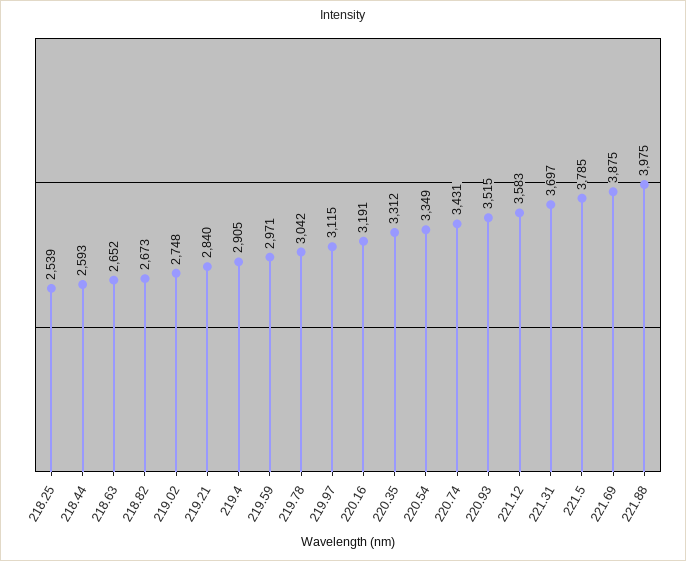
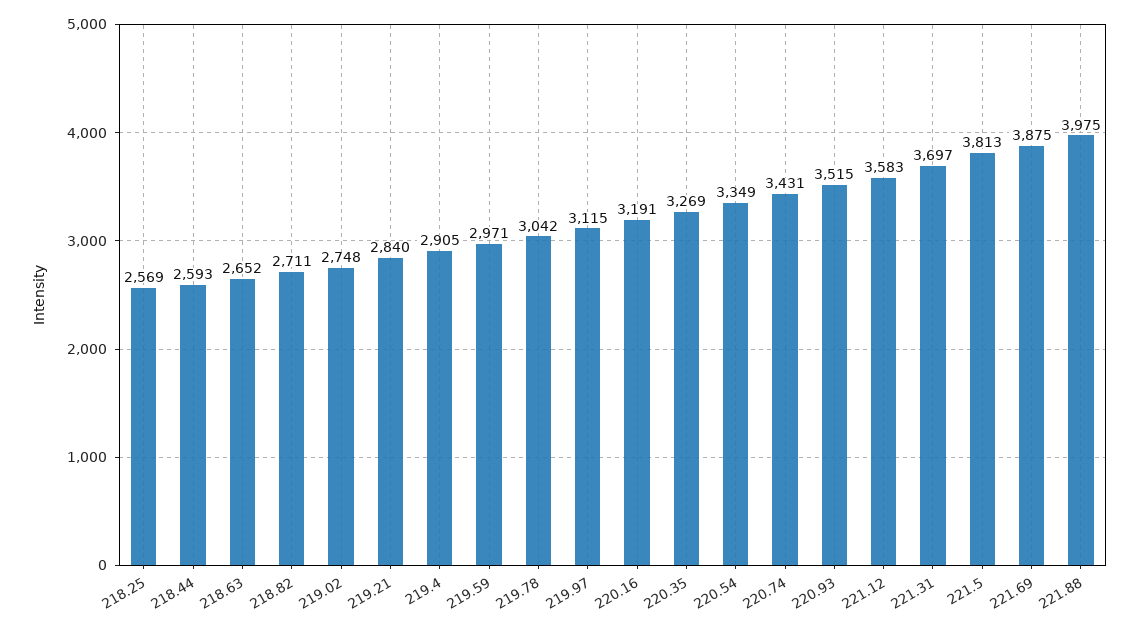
  {
-   "218.25": 2539,
+   "218.25": 2569,
    "218.44": 2593,
    "218.63": 2652,
-   "218.82": 2673,
+   "218.82": 2711,
    "219.02": 2748,
    "219.21": 2840,
    "219.4": 2905,
    "219.59": 2971,
    "219.78": 3042,
    "219.97": 3115,
    "220.16": 3191,
-   "220.35": 3312,
+   "220.35": 3269,
    "220.54": 3349,
    "220.74": 3431,
    "220.93": 3515,
    "221.12": 3583,
    "221.31": 3697,
-   "221.5": 3785,
+   "221.5": 3813,
    "221.69": 3875,
    "221.88": 3975
  }

